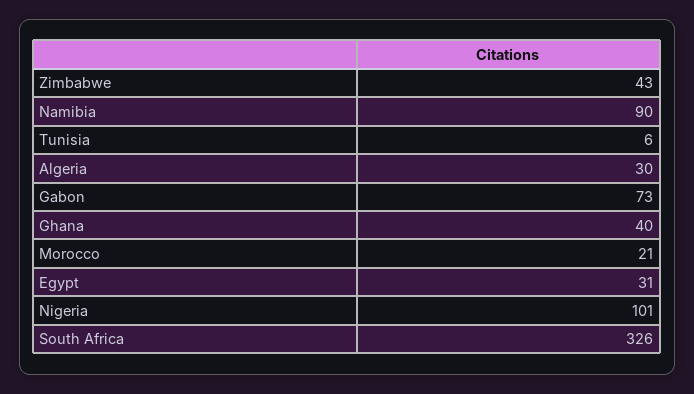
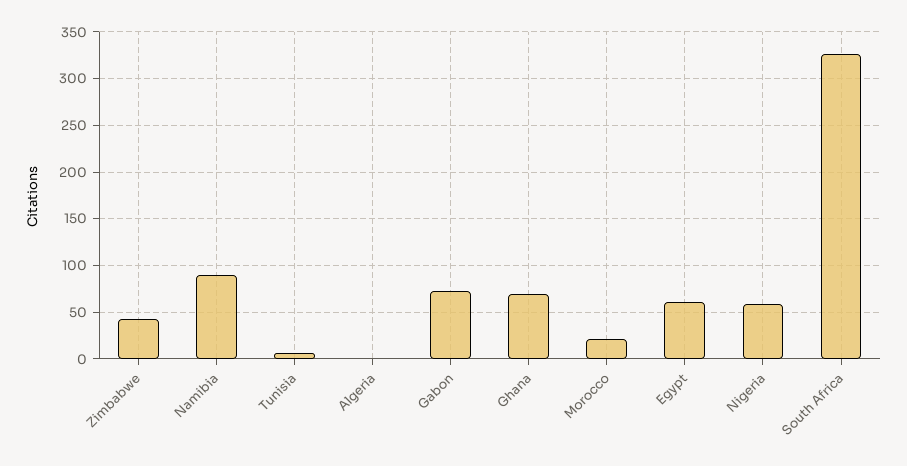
  {
    "Zimbabwe": 43,
    "Namibia": 90,
    "Tunisia": 6,
-   "Algeria": 30,
+   "Algeria": 0,
    "Gabon": 73,
-   "Ghana": 40,
+   "Ghana": 70,
    "Morocco": 21,
-   "Egypt": 31,
+   "Egypt": 60,
-   "Nigeria": 101,
+   "Nigeria": 60,
    "South Africa": 326
  }

